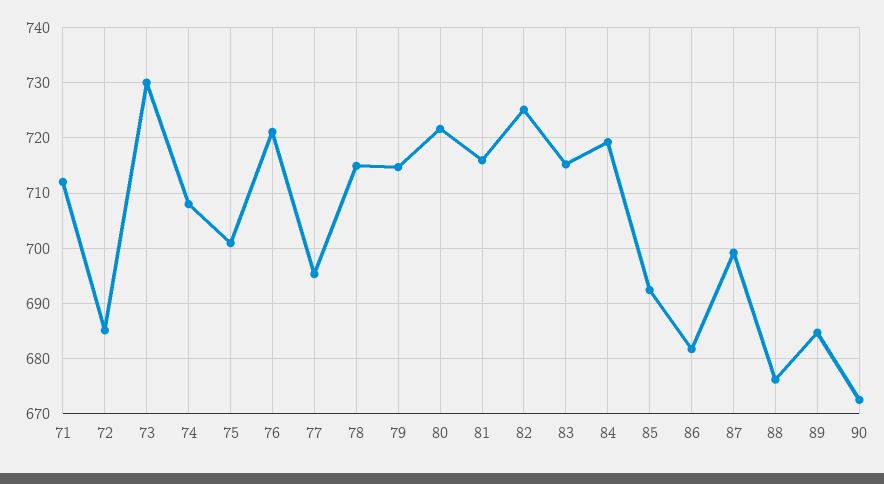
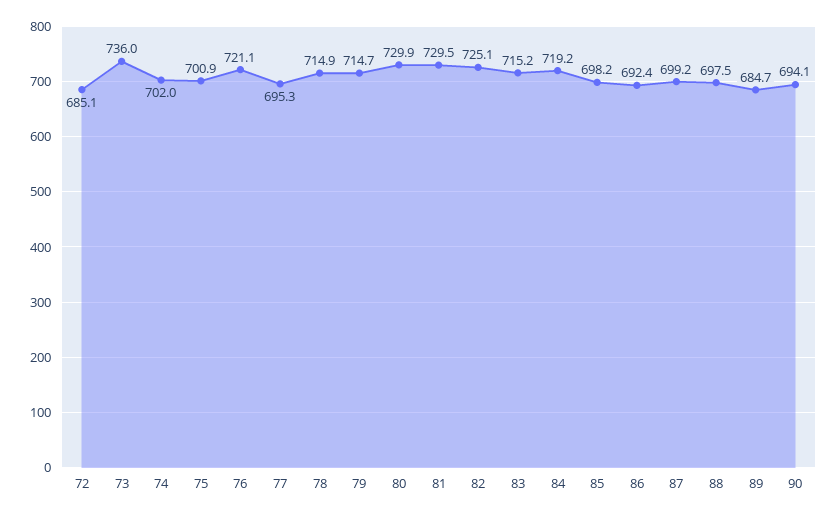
  {
-   "71": 712,
    "72": 685.1,
-   "73": 730,
+   "73": 736,
-   "74": 708,
+   "74": 702,
    "75": 700.9,
    "76": 721.1,
    "77": 695.3,
    "78": 714.9,
    "79": 714.7,
-   "80": 722,
+   "80": 729.9,
-   "81": 716,
+   "81": 729.5,
    "82": 725.1,
    "83": 715.2,
    "84": 719.2,
-   "85": 692,
+   "85": 698.2,
-   "86": 682,
+   "86": 692.4,
    "87": 699.2,
-   "88": 676,
+   "88": 697.5,
    "89": 684.7,
-   "90": 672
+   "90": 694.1
  }

